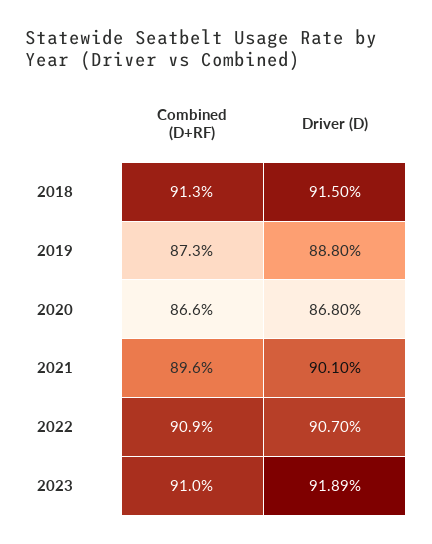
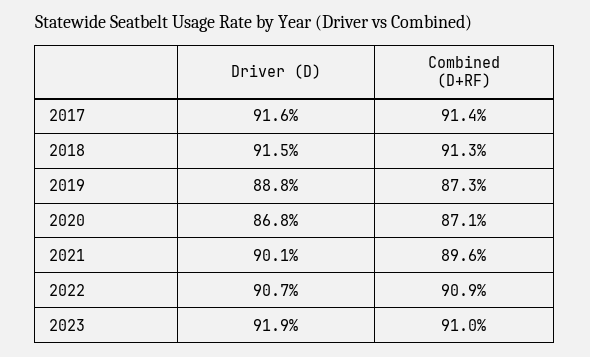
  {
    "Combined (D+RF)": {
      "2018": 91.3,
      "2019": 87.3,
-     "2020": 86.6,
+     "2020": 87.1,
      "2021": 89.6,
      "2022": 90.9,
-     "2023": 91
+     "2023": 91,
+     "2017": 91.4
    },
    "Driver (D)": {
      "2018": 91.5,
      "2019": 88.8,
      "2020": 86.8,
      "2021": 90.1,
      "2022": 90.7,
-     "2023": 91.89
+     "2023": 91.89,
+     "2017": 91.6
    }
  }

